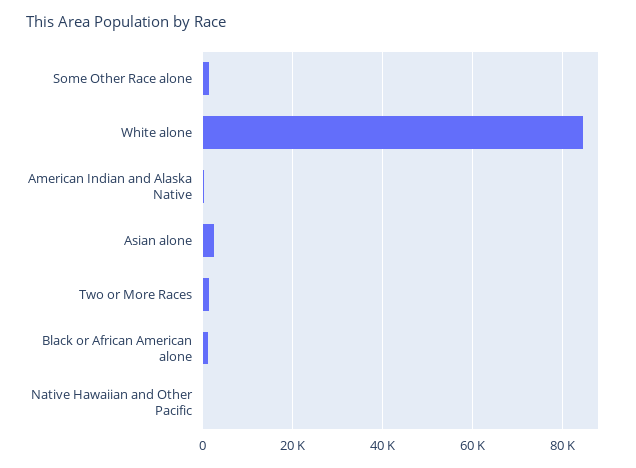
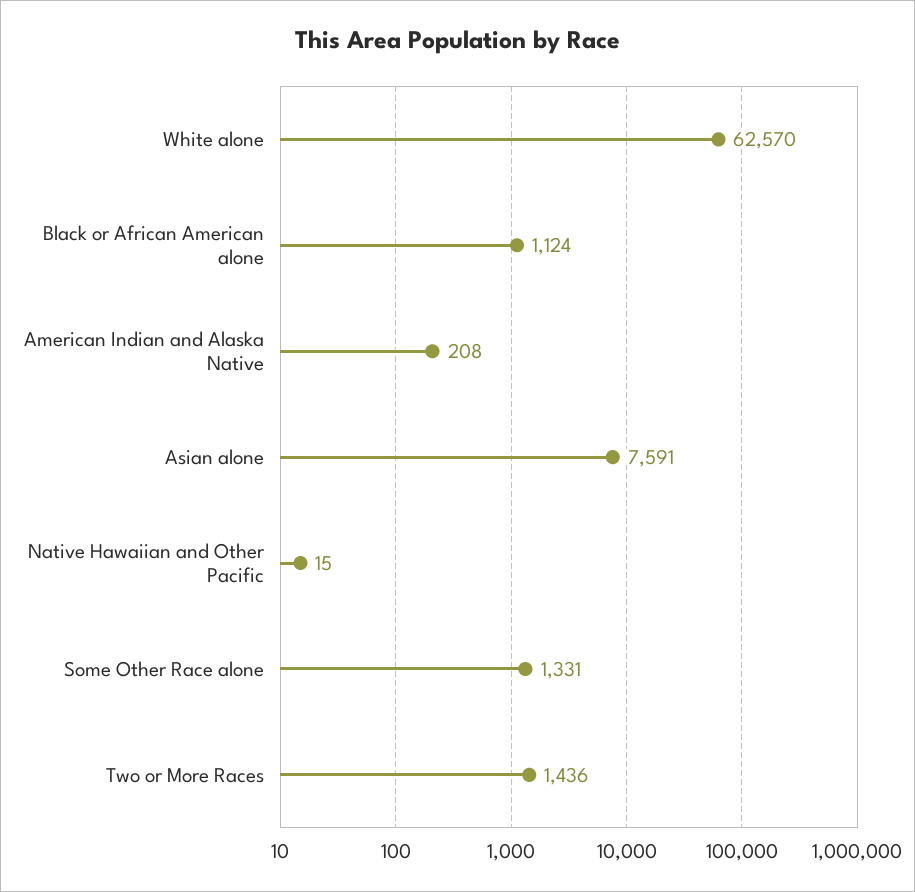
  {
    "Some Other Race alone": 1331,
-   "White alone": 84000,
+   "White alone": 62570,
    "American Indian and Alaska Native": 208,
-   "Asian alone": 2000,
+   "Asian alone": 7591,
    "Two or More Races": 1436,
    "Black or African American alone": 1124,
    "Native Hawaiian and Other Pacific": 15
  }

